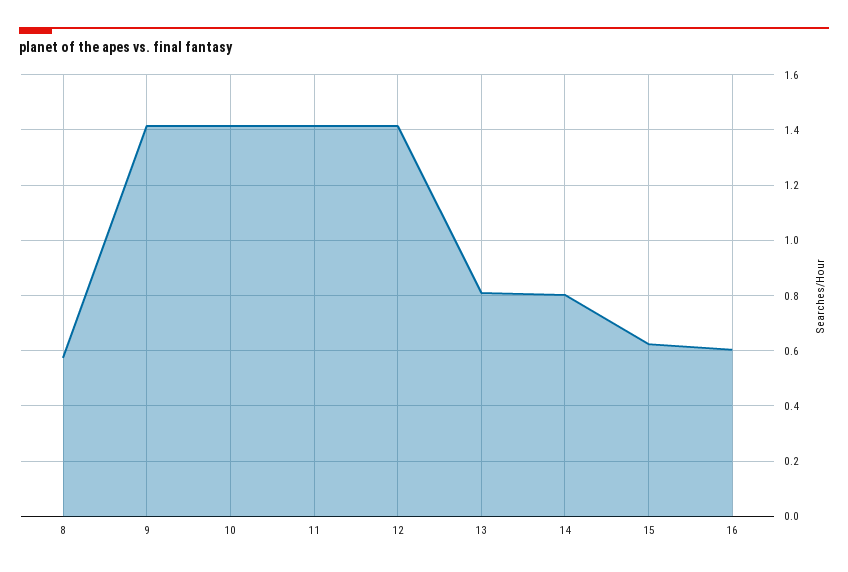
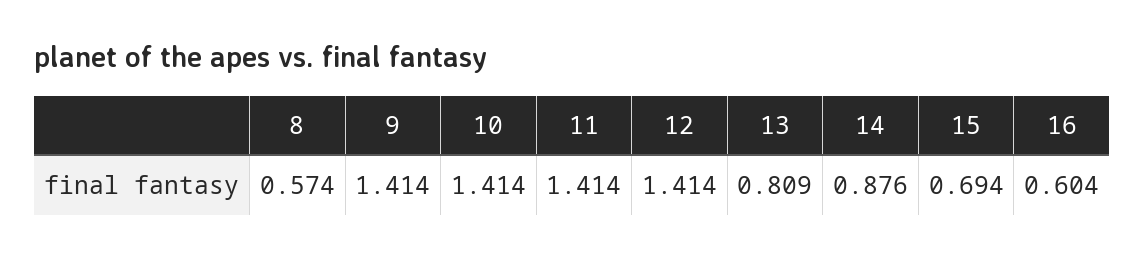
  {
    "8": 0.574,
    "9": 1.414,
    "10": 1.414,
    "11": 1.414,
    "12": 1.414,
    "13": 0.809,
-   "14": 0.8,
+   "14": 0.876,
-   "15": 0.625,
+   "15": 0.694,
    "16": 0.604
  }

